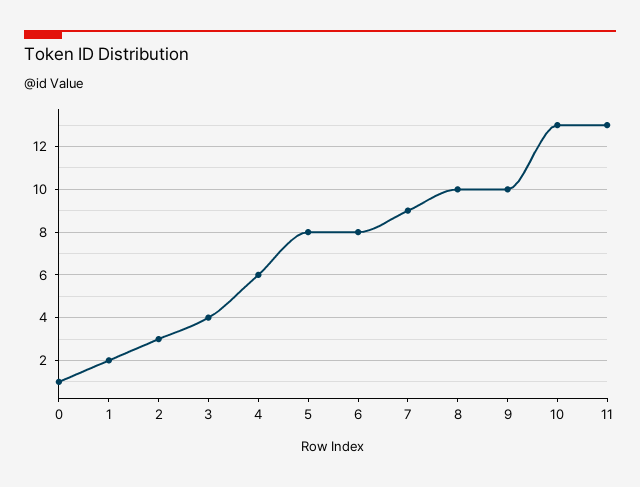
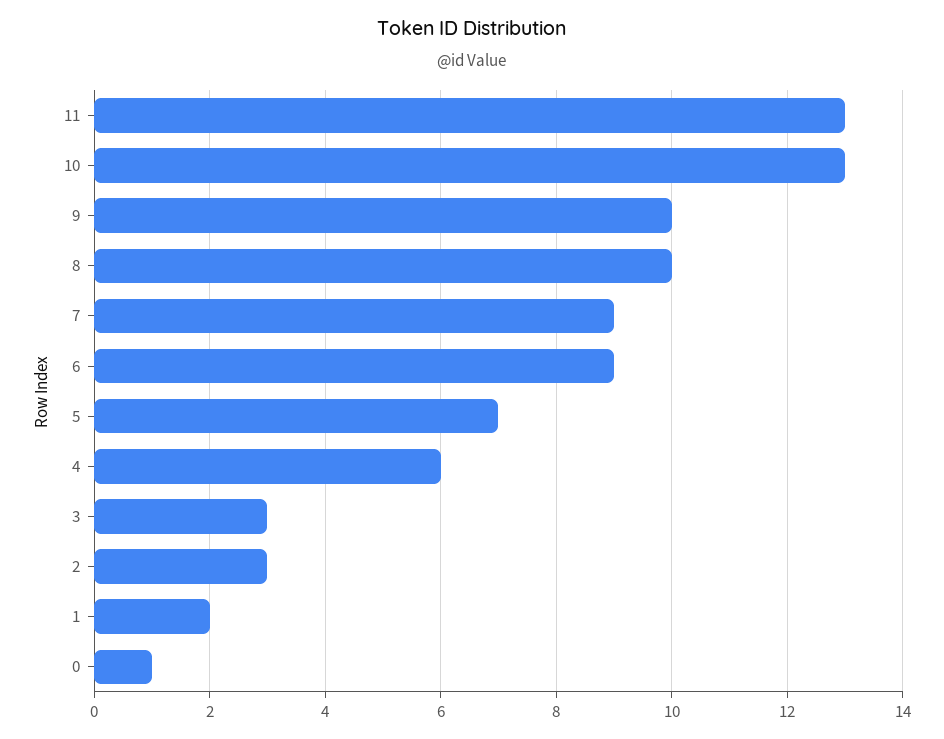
  {
    "0": 1,
    "1": 2,
    "2": 3,
-   "3": 4,
+   "3": 3,
    "4": 6,
-   "5": 8,
+   "5": 7,
-   "6": 8,
+   "6": 9,
    "7": 9,
    "8": 10,
    "9": 10,
    "10": 13,
    "11": 13
  }

